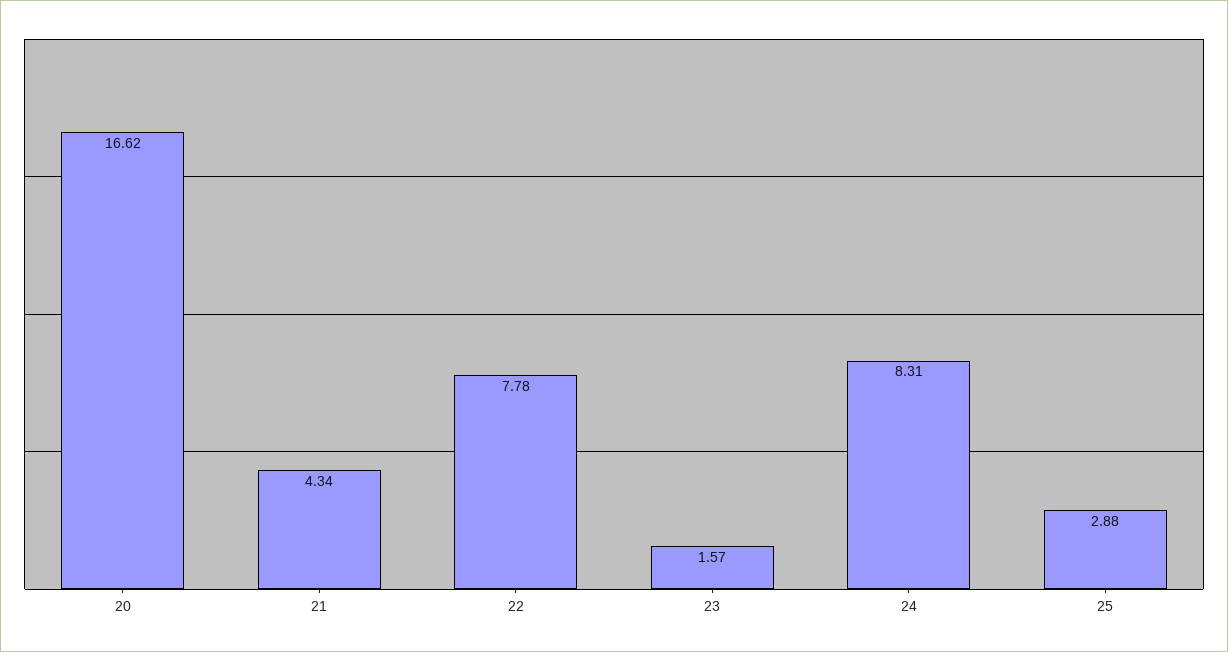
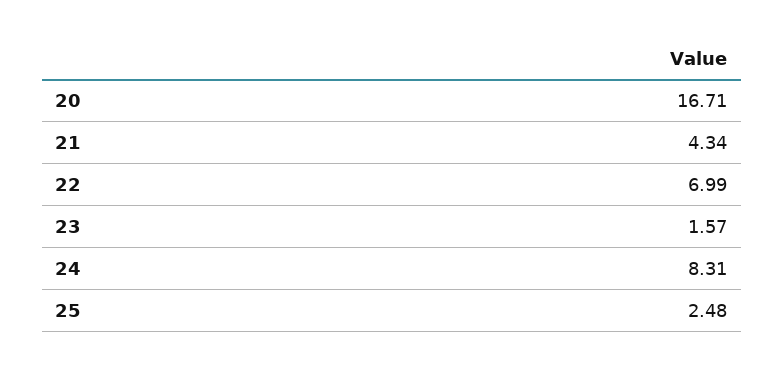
  {
-   "20": 16.62,
+   "20": 16.71,
    "21": 4.34,
-   "22": 7.78,
+   "22": 6.99,
    "23": 1.57,
    "24": 8.31,
-   "25": 2.88
+   "25": 2.48
  }

